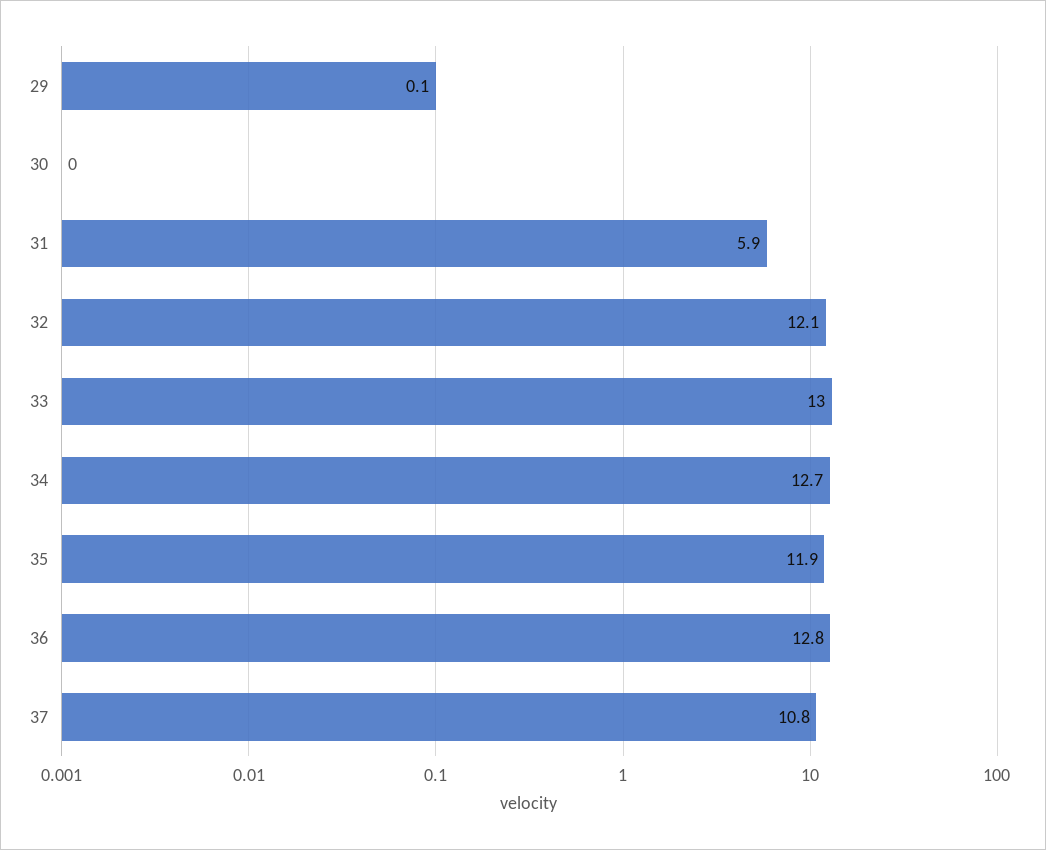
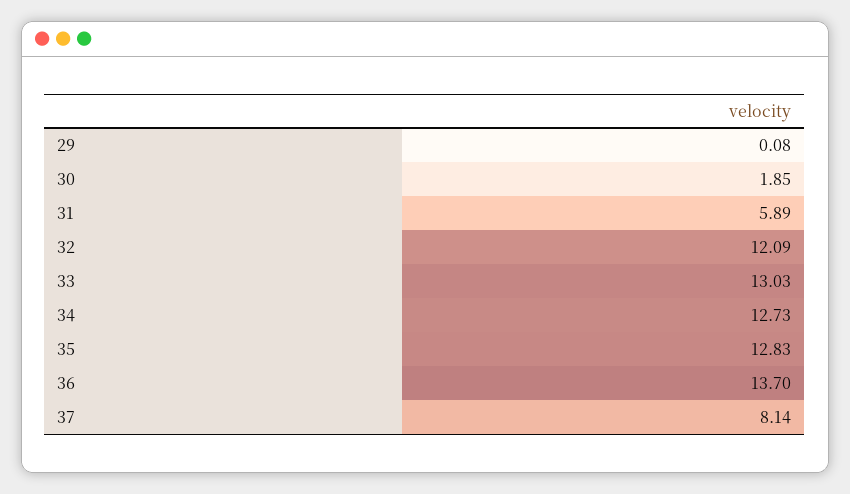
  {
    "29": 0.08,
-   "30": 0,
+   "30": 1.85,
    "31": 5.89,
    "32": 12.09,
    "33": 13.03,
    "34": 12.73,
-   "35": 11.9,
+   "35": 12.83,
-   "36": 12.8,
+   "36": 13.7,
-   "37": 10.8
+   "37": 8.14
  }

